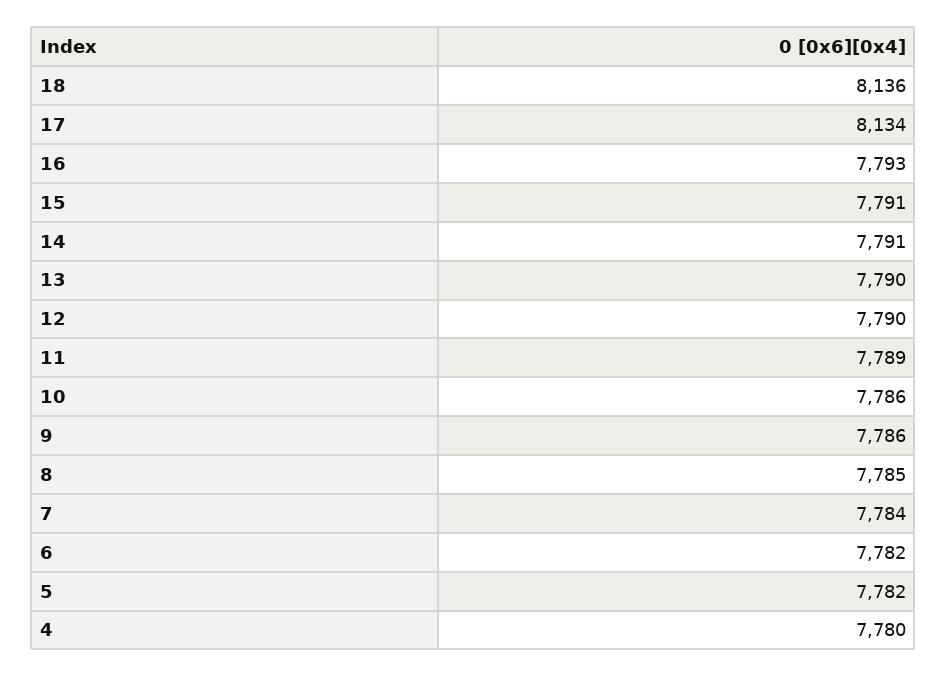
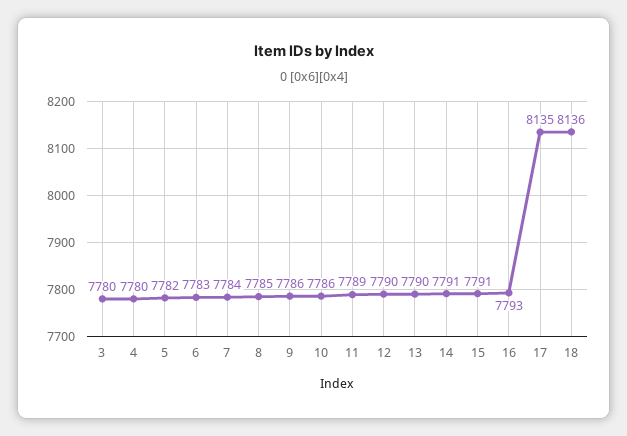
  {
    "18": 8136,
-   "17": 8134,
+   "17": 8135,
    "16": 7793,
    "15": 7791,
    "14": 7791,
    "13": 7790,
    "12": 7790,
    "11": 7789,
    "10": 7786,
    "9": 7786,
    "8": 7785,
    "7": 7784,
-   "6": 7782,
+   "6": 7783,
    "5": 7782,
-   "4": 7780
+   "4": 7780,
+   "3": 7780
  }

